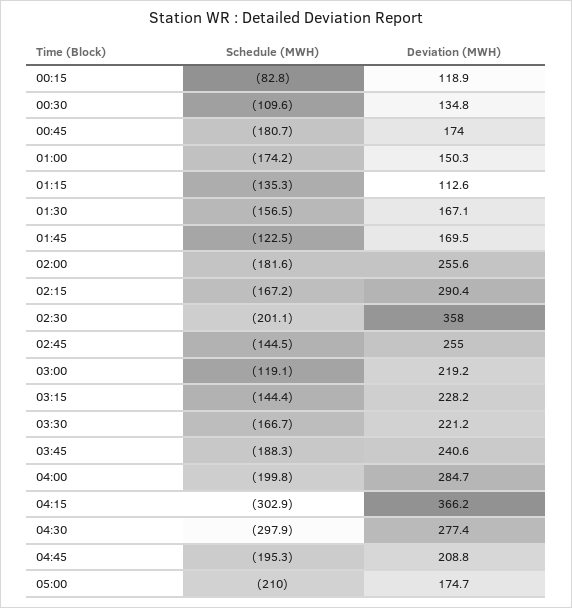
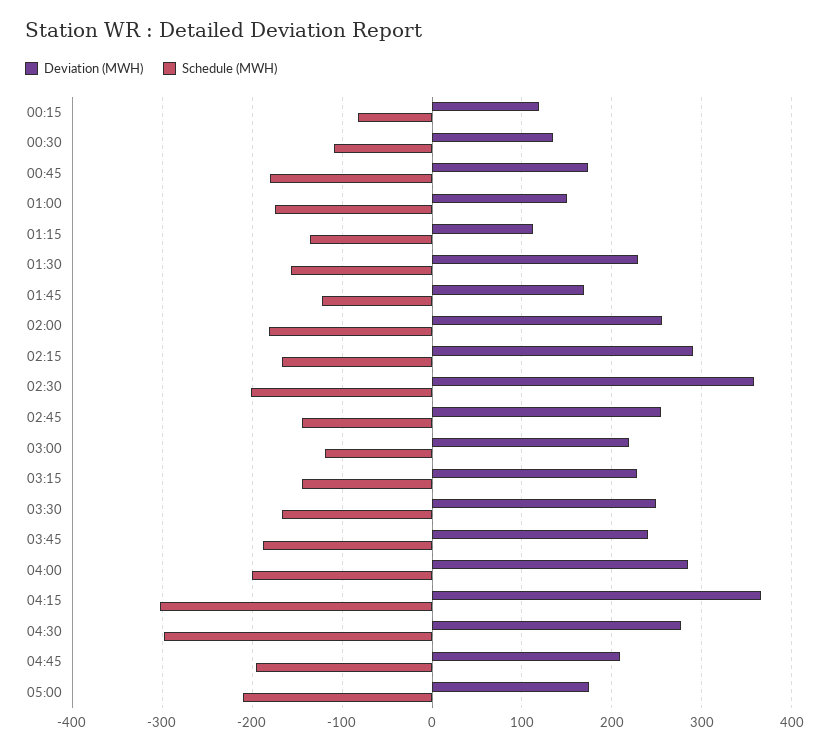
  {
    "Schedule (MWH)": {
      "00:15": -82.8,
      "00:30": -109.6,
      "00:45": -180.7,
      "01:00": -174.2,
      "01:15": -135.3,
      "01:30": -156.5,
      "01:45": -122.5,
      "02:00": -181.6,
      "02:15": -167.2,
      "02:30": -201.1,
      "02:45": -144.5,
      "03:00": -119.1,
      "03:15": -144.4,
      "03:30": -166.7,
      "03:45": -188.3,
      "04:00": -199.8,
      "04:15": -302.9,
      "04:30": -297.9,
      "04:45": -195.3,
      "05:00": -210
    },
    "Deviation (MWH)": {
      "00:15": 118.9,
      "00:30": 134.8,
      "00:45": 174,
      "01:00": 150.3,
      "01:15": 112.6,
-     "01:30": 167.1,
+     "01:30": 230,
      "01:45": 169.5,
      "02:00": 255.6,
      "02:15": 290.4,
      "02:30": 358,
      "02:45": 255,
      "03:00": 219.2,
      "03:15": 228.2,
-     "03:30": 221.2,
+     "03:30": 250,
      "03:45": 240.6,
      "04:00": 284.7,
      "04:15": 366.2,
      "04:30": 277.4,
      "04:45": 208.8,
      "05:00": 174.7
    }
  }

